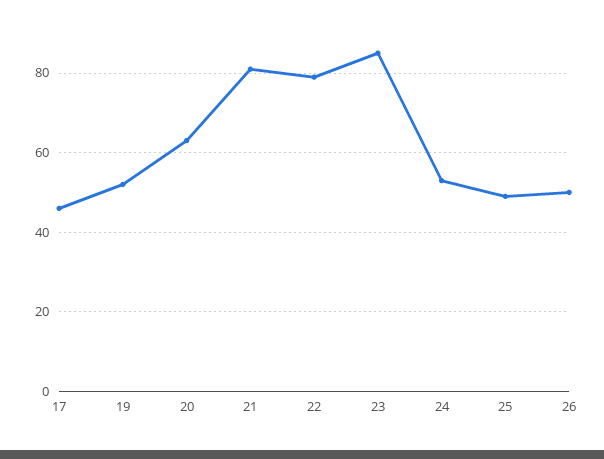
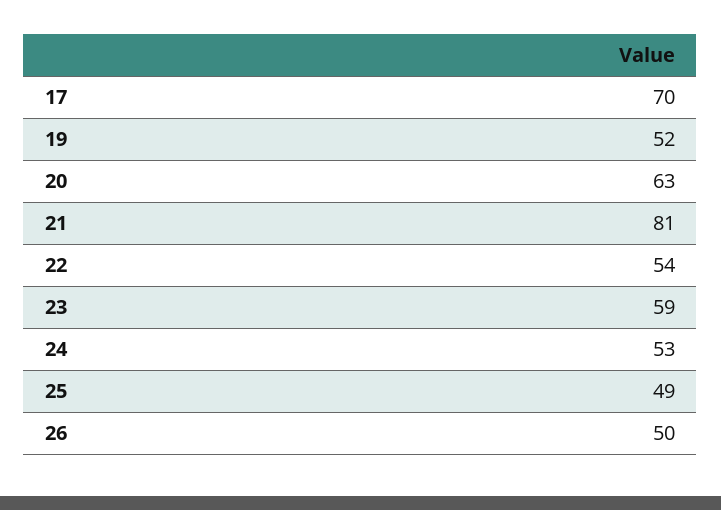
  {
-   "17": 45,
+   "17": 70,
    "19": 52,
    "20": 63,
    "21": 81,
-   "22": 80,
+   "22": 54,
-   "23": 85,
+   "23": 59,
    "24": 53,
    "25": 49,
    "26": 50
  }

